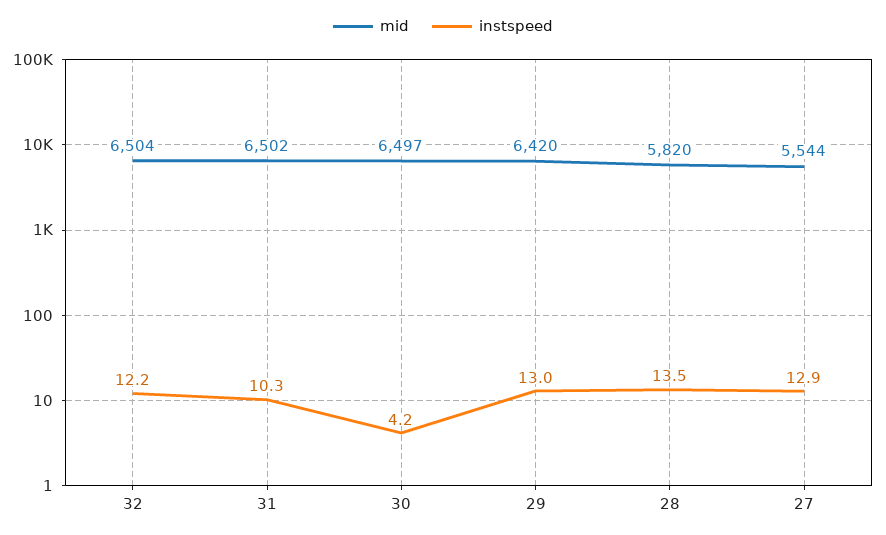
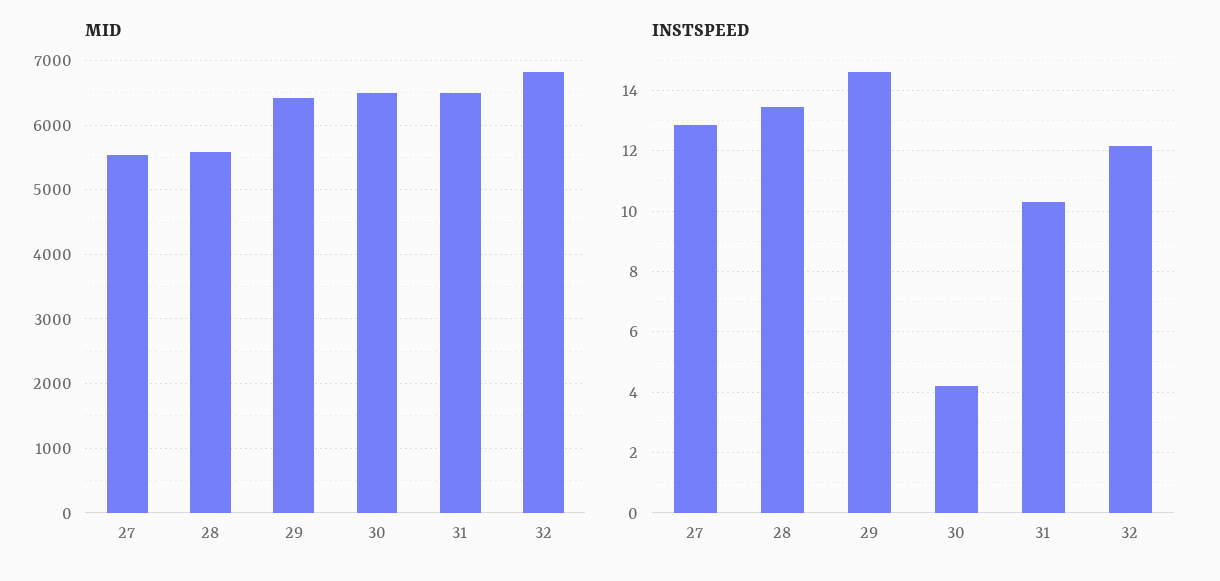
  {
    "mid": {
-     "32": 6504,
+     "32": 6800,
      "31": 6502,
      "30": 6497,
      "29": 6420,
-     "28": 5820,
+     "28": 5600,
      "27": 5544
    },
    "instspeed": {
      "32": 12.2,
      "31": 10.3,
      "30": 4.2,
-     "29": 13,
+     "29": 14.6,
      "28": 13.5,
      "27": 12.9
    }
  }

